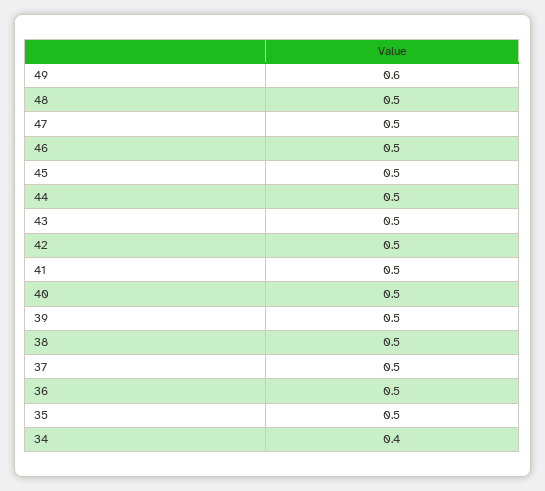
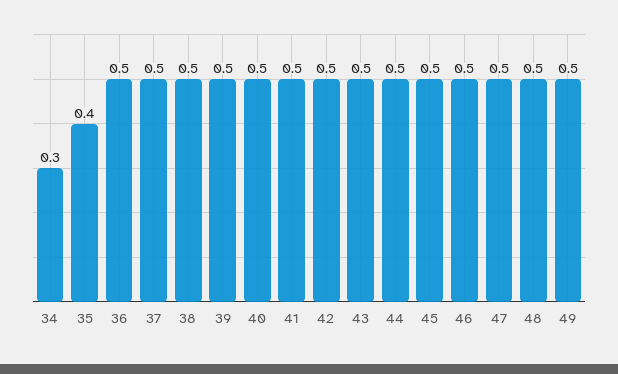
  {
-   "49": 0.6,
+   "49": 0.5,
    "48": 0.5,
    "47": 0.5,
    "46": 0.5,
    "45": 0.5,
    "44": 0.5,
    "43": 0.5,
    "42": 0.5,
    "41": 0.5,
    "40": 0.5,
    "39": 0.5,
    "38": 0.5,
    "37": 0.5,
    "36": 0.5,
-   "35": 0.5,
+   "35": 0.4,
-   "34": 0.4
+   "34": 0.3
  }

